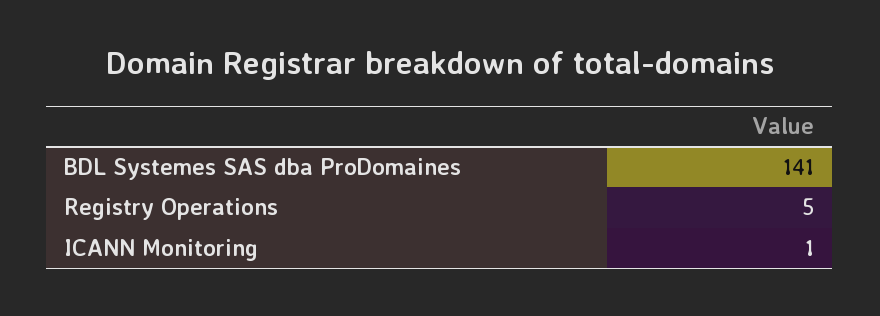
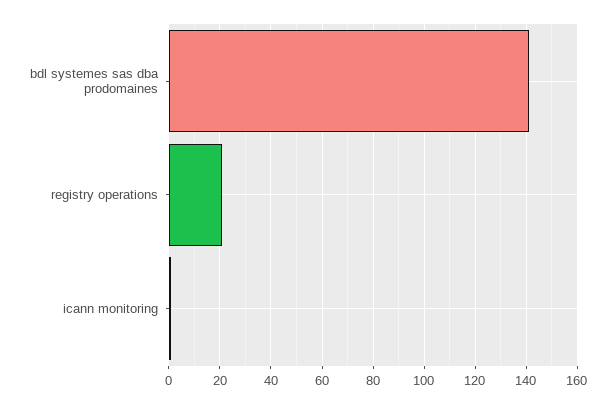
  {
    "BDL Systemes SAS dba ProDomaines": 141,
-   "Registry Operations": 5,
+   "Registry Operations": 20,
    "ICANN Monitoring": 1
  }

